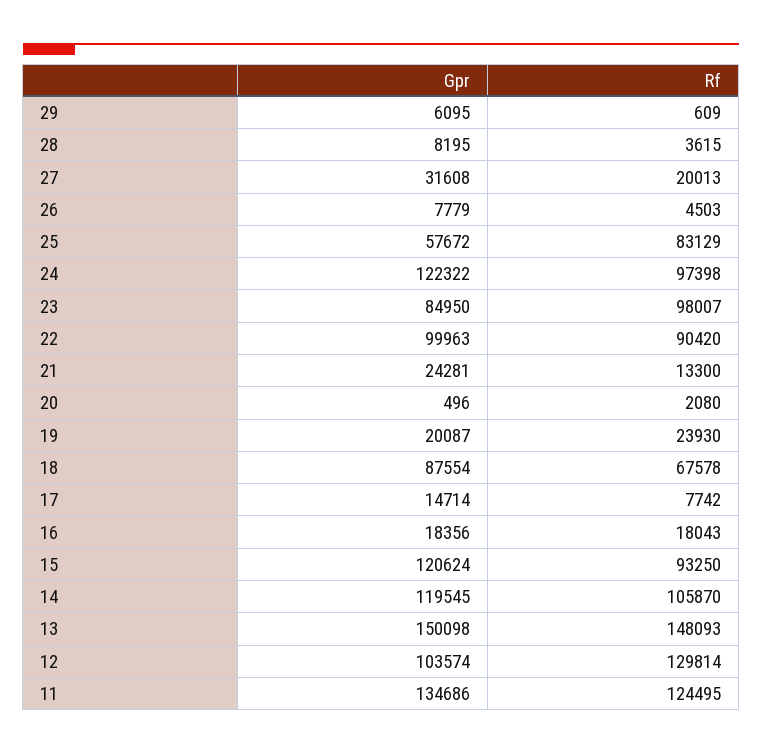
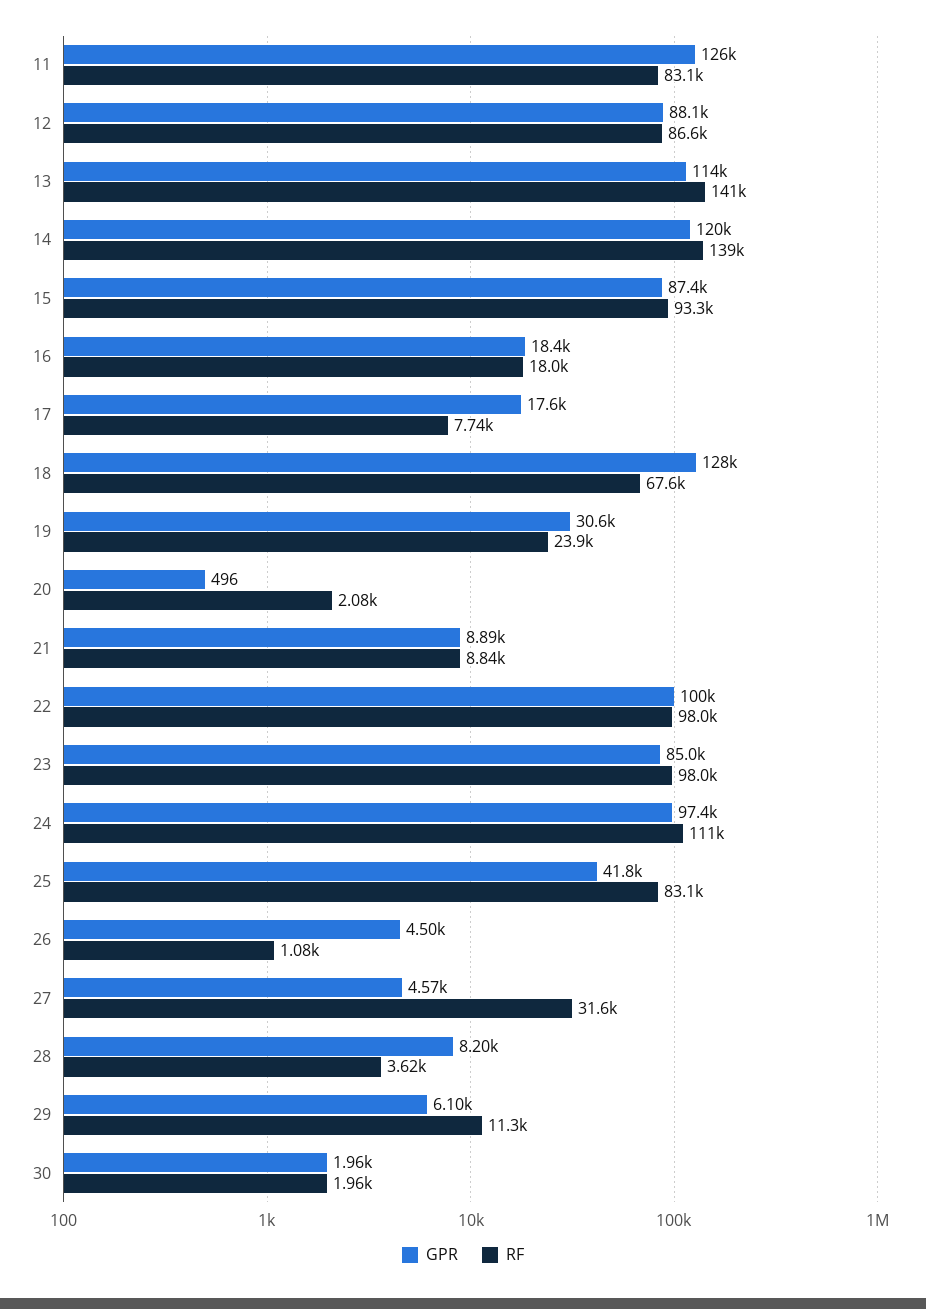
  {
    "Gpr": {
      "29": 6095,
      "28": 8195,
-     "27": 31608,
+     "27": 4570,
-     "26": 7779,
+     "26": 4500,
-     "25": 57672,
+     "25": 41800,
-     "24": 122322,
+     "24": 97400,
      "23": 84950,
      "22": 99963,
-     "21": 24281,
+     "21": 8890,
      "20": 496,
-     "19": 20087,
+     "19": 30600,
-     "18": 87554,
+     "18": 128000,
-     "17": 14714,
+     "17": 17600,
      "16": 18356,
-     "15": 120624,
+     "15": 87400,
      "14": 119545,
-     "13": 150098,
+     "13": 114000,
-     "12": 103574,
+     "12": 88100,
-     "11": 134686
+     "11": 126000,
+     "30": 1960
    },
    "Rf": {
-     "29": 609,
+     "29": 11300,
      "28": 3615,
-     "27": 20013,
+     "27": 31600,
-     "26": 4503,
+     "26": 1080,
      "25": 83129,
-     "24": 97398,
+     "24": 111000,
      "23": 98007,
-     "22": 90420,
+     "22": 98000,
-     "21": 13300,
+     "21": 8840,
      "20": 2080,
      "19": 23930,
      "18": 67578,
      "17": 7742,
      "16": 18043,
      "15": 93250,
-     "14": 105870,
+     "14": 139000,
-     "13": 148093,
+     "13": 141000,
-     "12": 129814,
+     "12": 86600,
-     "11": 124495
+     "11": 83100,
+     "30": 1960
    }
  }

